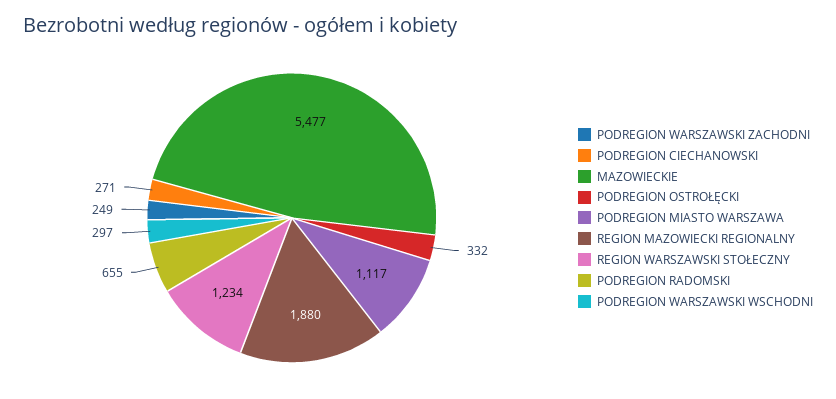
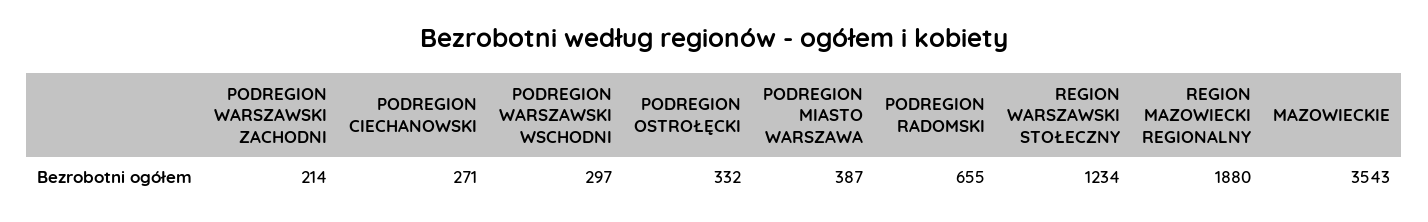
  {
-   "PODREGION WARSZAWSKI ZACHODNI": 249,
+   "PODREGION WARSZAWSKI ZACHODNI": 214,
    "PODREGION CIECHANOWSKI": 271,
-   "MAZOWIECKIE": 5477,
+   "MAZOWIECKIE": 3543,
    "PODREGION OSTROŁĘCKI": 332,
-   "PODREGION MIASTO WARSZAWA": 1117,
+   "PODREGION MIASTO WARSZAWA": 387,
    "REGION MAZOWIECKI REGIONALNY": 1880,
    "REGION WARSZAWSKI STOŁECZNY": 1234,
    "PODREGION RADOMSKI": 655,
    "PODREGION WARSZAWSKI WSCHODNI": 297
  }

